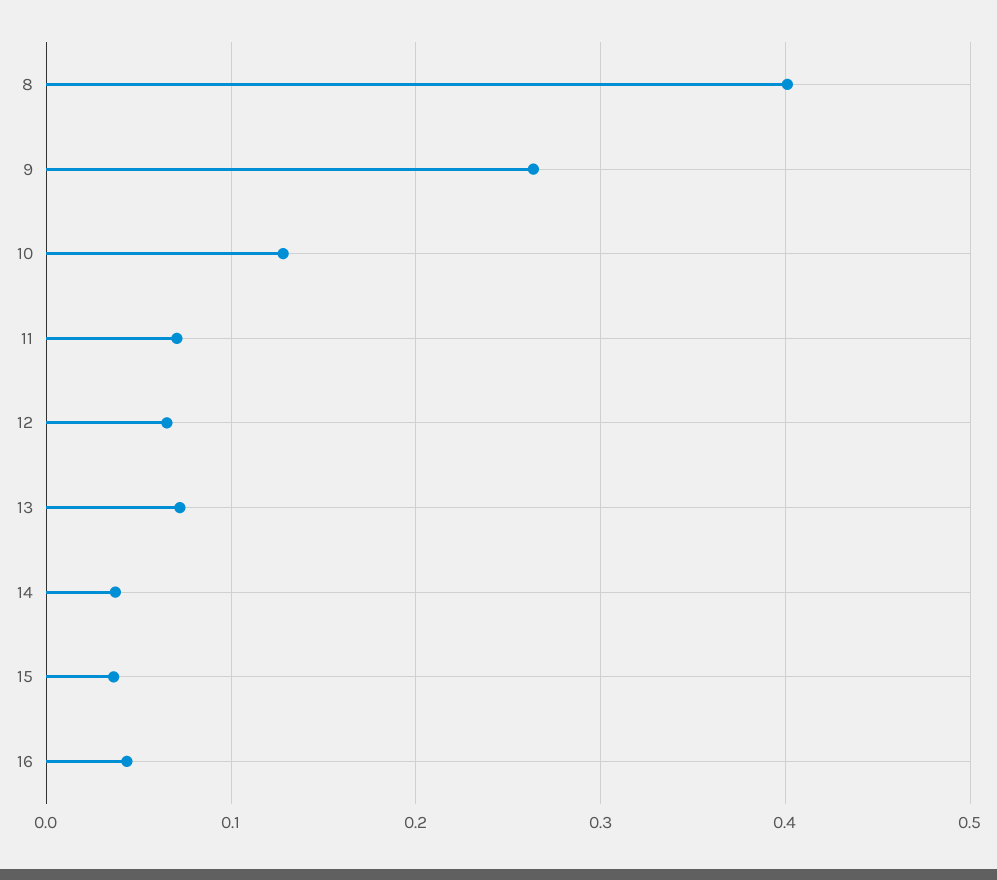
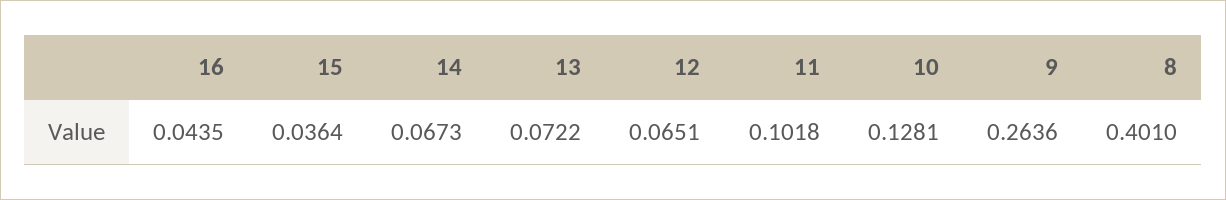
  {
    "8": 0.401,
    "9": 0.2636,
    "10": 0.1281,
-   "11": 0.07,
+   "11": 0.1018,
    "12": 0.0651,
    "13": 0.0722,
-   "14": 0.04,
+   "14": 0.0673,
    "15": 0.0364,
    "16": 0.0435
  }

